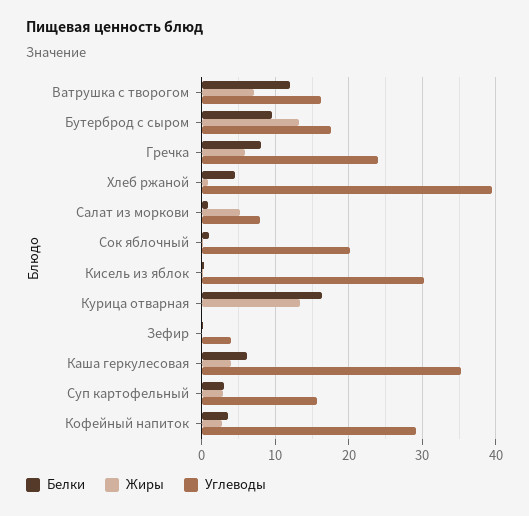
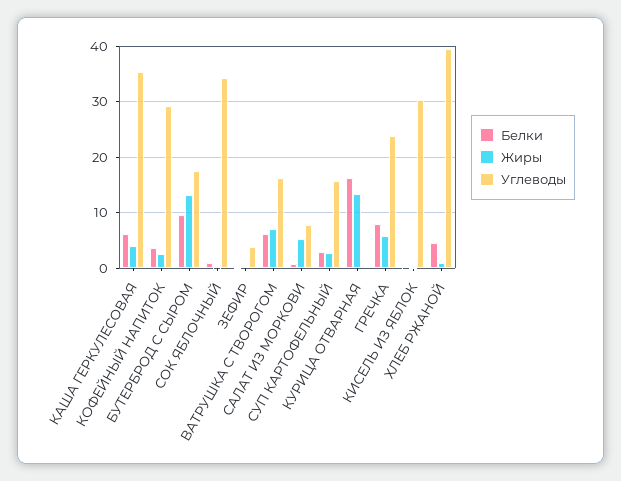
  {
    "Белки": {
-     "Ватрушка с творогом": 12,
+     "Ватрушка с творогом": 6,
      "Бутерброд с сыром": 10,
      "Гречка": 8,
      "Хлеб ржаной": 4,
      "Салат из моркови": 1,
      "Сок яблочный": 1,
      "Кисель из яблок": 0,
      "Курица отварная": 16,
      "Зефир": 0,
      "Каша геркулесовая": 6,
      "Суп картофельный": 3,
      "Кофейный напиток": 4
    },
    "Жиры": {
      "Ватрушка с творогом": 7,
      "Бутерброд с сыром": 13,
      "Гречка": 6,
      "Хлеб ржаной": 1,
      "Салат из моркови": 5,
      "Сок яблочный": 0,
      "Кисель из яблок": 0,
      "Курица отварная": 13,
      "Зефир": 0,
      "Каша геркулесовая": 4,
      "Суп картофельный": 3,
      "Кофейный напиток": 3
    },
    "Углеводы": {
      "Ватрушка с творогом": 16,
      "Бутерброд с сыром": 18,
      "Гречка": 24,
      "Хлеб ржаной": 40,
      "Салат из моркови": 8,
-     "Сок яблочный": 20,
+     "Сок яблочный": 34,
      "Кисель из яблок": 30,
      "Курица отварная": 0,
      "Зефир": 4,
      "Каша геркулесовая": 35,
      "Суп картофельный": 16,
      "Кофейный напиток": 29
    }
  }

